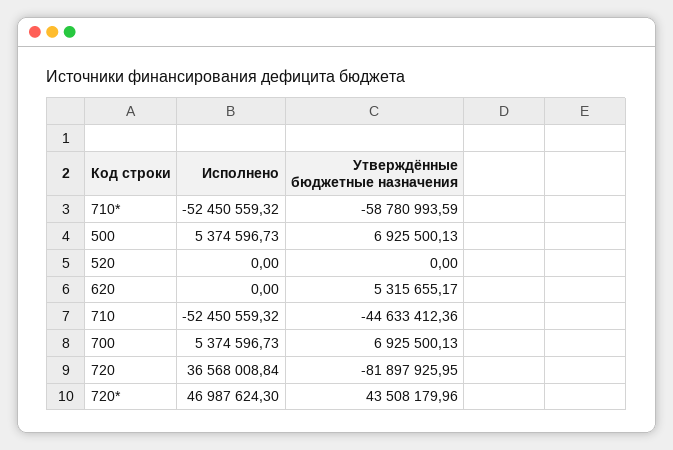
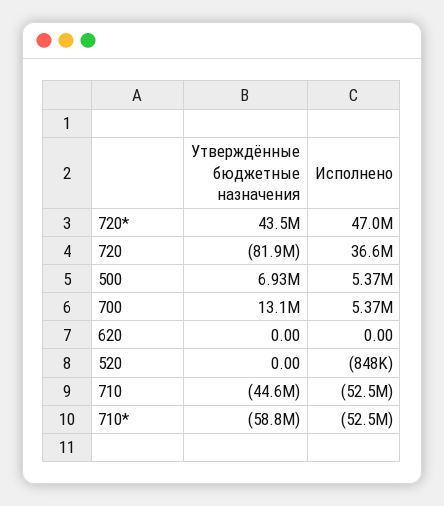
  {
    "Исполнено": {
      "710*": -52450559.32,
      "500": 5374596.73,
-     "520": 0,
+     "520": -848000,
      "620": 0,
      "710": -52450559.32,
      "700": 5374596.73,
      "720": 36568008.84,
      "720*": 46987624.3
    },
    "Утверждённые бюджетные назначения": {
      "710*": -58780993.59,
      "500": 6925500.13,
      "520": 0,
-     "620": 5315655.17,
+     "620": 0,
      "710": -44633412.36,
-     "700": 6925500.13,
+     "700": 13100000,
      "720": -81897925.95,
      "720*": 43508179.96
    }
  }

